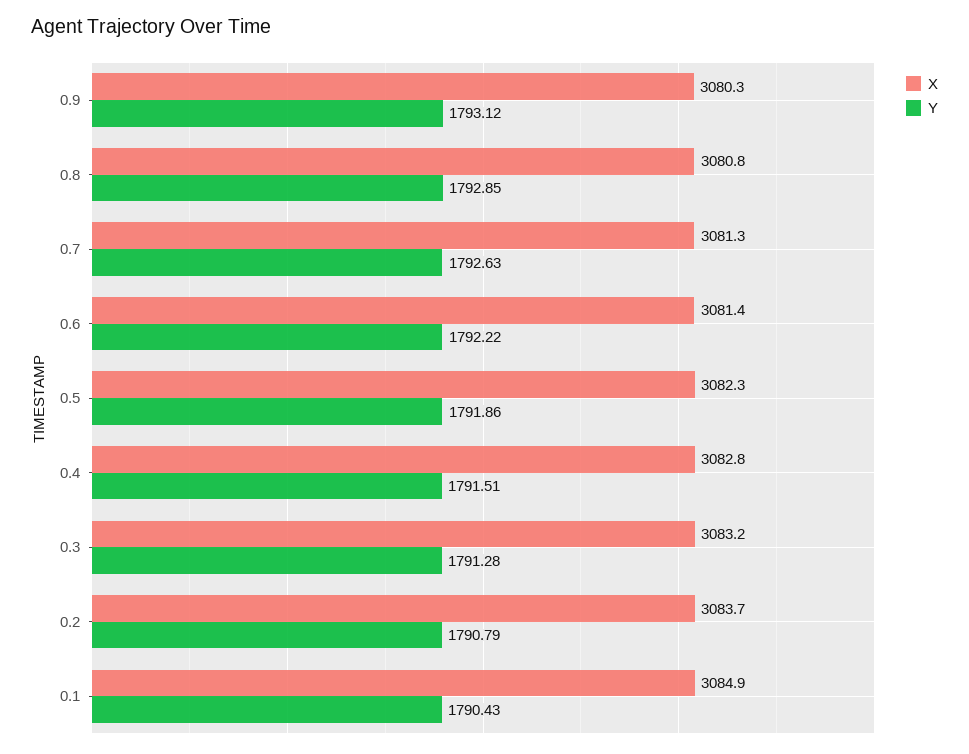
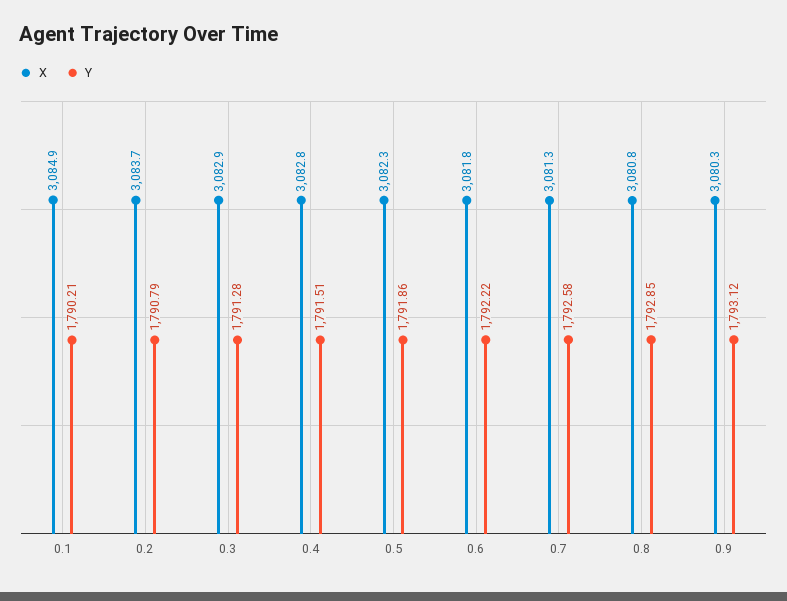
  {
    "X": {
      "0.9": 3080.3,
      "0.8": 3080.8,
      "0.7": 3081.3,
-     "0.6": 3081.4,
+     "0.6": 3081.8,
      "0.5": 3082.3,
      "0.4": 3082.8,
-     "0.3": 3083.2,
+     "0.3": 3082.9,
      "0.2": 3083.7,
      "0.1": 3084.9
    },
    "Y": {
      "0.9": 1793.12,
      "0.8": 1792.85,
-     "0.7": 1792.63,
+     "0.7": 1792.58,
      "0.6": 1792.22,
      "0.5": 1791.86,
      "0.4": 1791.51,
      "0.3": 1791.28,
      "0.2": 1790.79,
-     "0.1": 1790.43
+     "0.1": 1790.21
    }
  }

